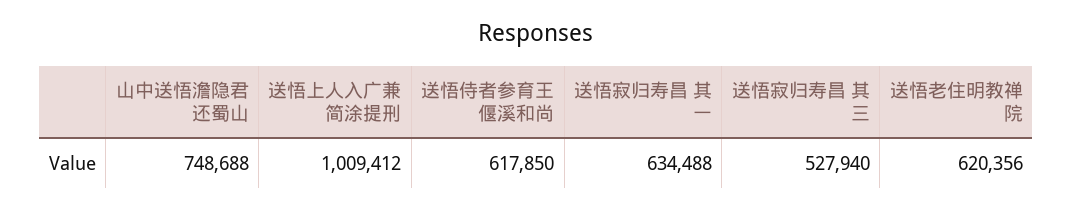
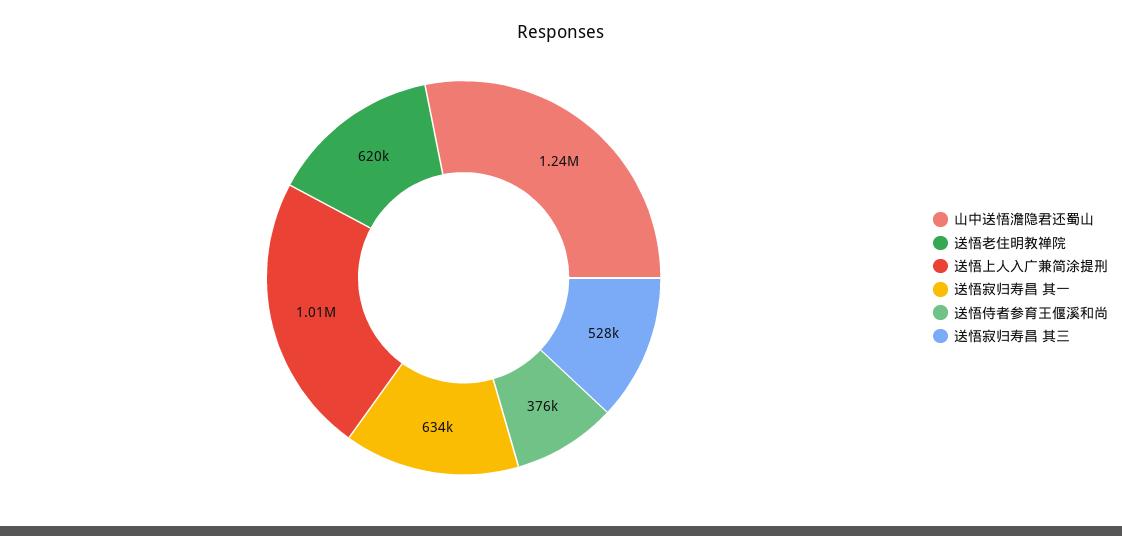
  {
-   "山中送悟澹隐君还蜀山": 748688,
+   "山中送悟澹隐君还蜀山": 1240000,
    "送悟上人入广兼简涂提刑": 1009412,
-   "送悟侍者参育王偃溪和尚": 617850,
+   "送悟侍者参育王偃溪和尚": 376000,
    "送悟寂归寿昌 其一": 634488,
    "送悟寂归寿昌 其三": 527940,
    "送悟老住明教禅院": 620356
  }

